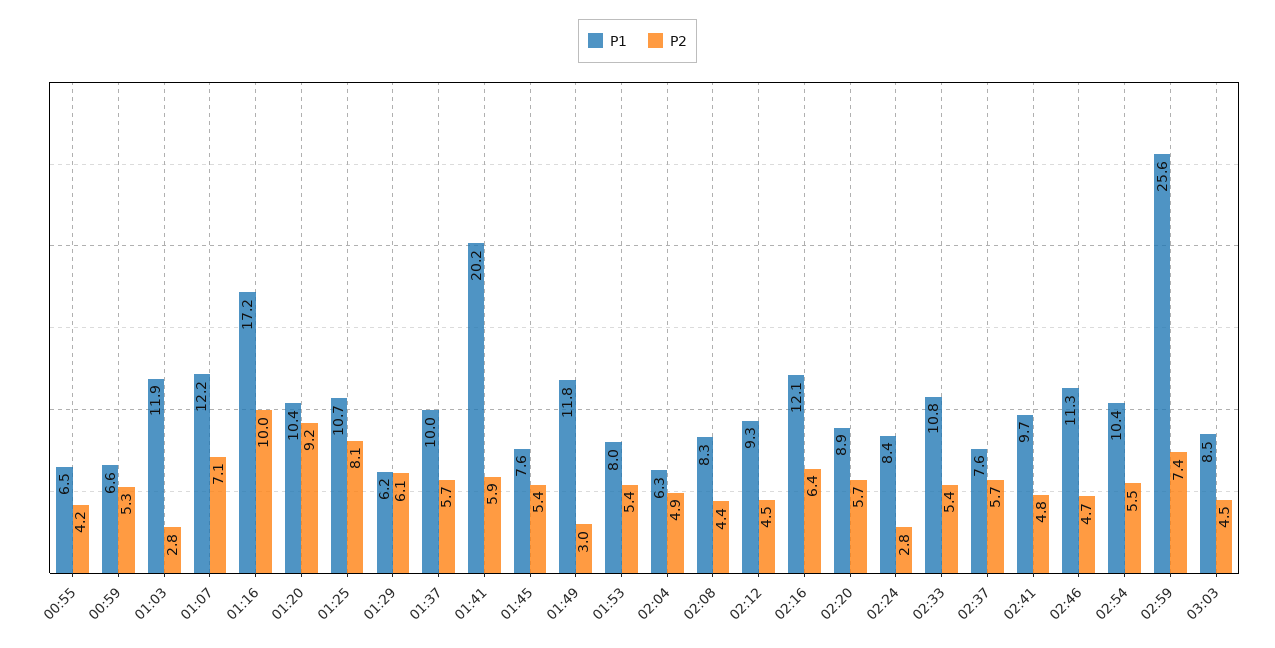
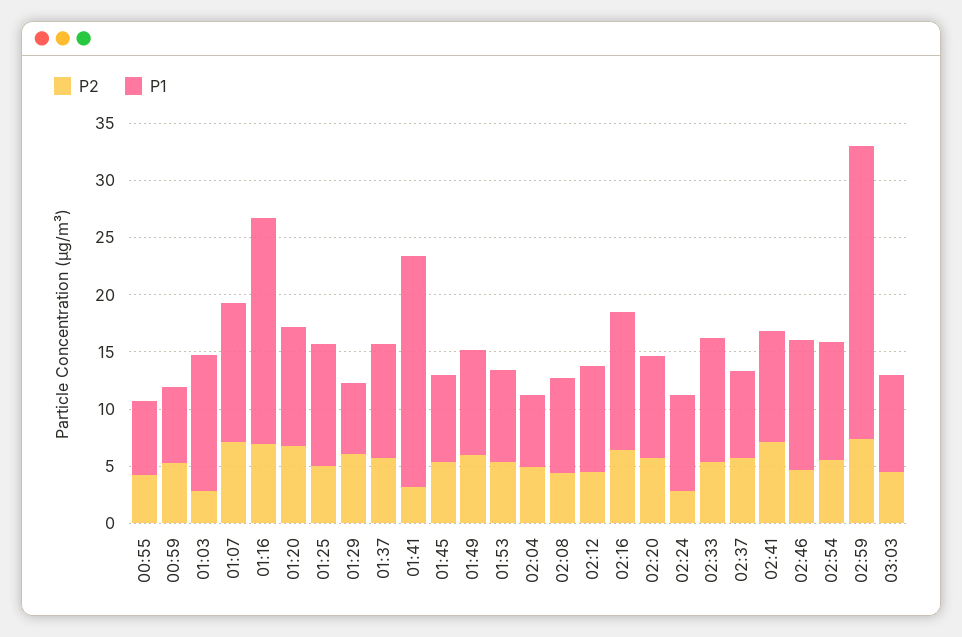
  {
    "P1": {
      "00:55": 6.5,
      "00:59": 6.6,
      "01:03": 11.9,
      "01:07": 12.2,
-     "01:16": 17.2,
+     "01:16": 20,
      "01:20": 10.4,
      "01:25": 10.7,
      "01:29": 6.2,
      "01:37": 10,
      "01:41": 20.2,
      "01:45": 7.6,
-     "01:49": 11.8,
+     "01:49": 9,
      "01:53": 8,
      "02:04": 6.3,
      "02:08": 8.3,
      "02:12": 9.3,
      "02:16": 12.1,
      "02:20": 8.9,
      "02:24": 8.4,
      "02:33": 10.8,
      "02:37": 7.6,
      "02:41": 9.7,
      "02:46": 11.3,
      "02:54": 10.4,
      "02:59": 25.6,
      "03:03": 8.5
    },
    "P2": {
      "00:55": 4.2,
      "00:59": 5.3,
      "01:03": 2.8,
      "01:07": 7.1,
-     "01:16": 10,
+     "01:16": 7,
-     "01:20": 9.2,
+     "01:20": 7,
-     "01:25": 8.1,
+     "01:25": 5,
      "01:29": 6.1,
      "01:37": 5.7,
-     "01:41": 5.9,
+     "01:41": 3,
      "01:45": 5.4,
-     "01:49": 3,
+     "01:49": 6,
      "01:53": 5.4,
      "02:04": 4.9,
      "02:08": 4.4,
      "02:12": 4.5,
      "02:16": 6.4,
      "02:20": 5.7,
      "02:24": 2.8,
      "02:33": 5.4,
      "02:37": 5.7,
-     "02:41": 4.8,
+     "02:41": 7,
      "02:46": 4.7,
      "02:54": 5.5,
      "02:59": 7.4,
      "03:03": 4.5
    }
  }

